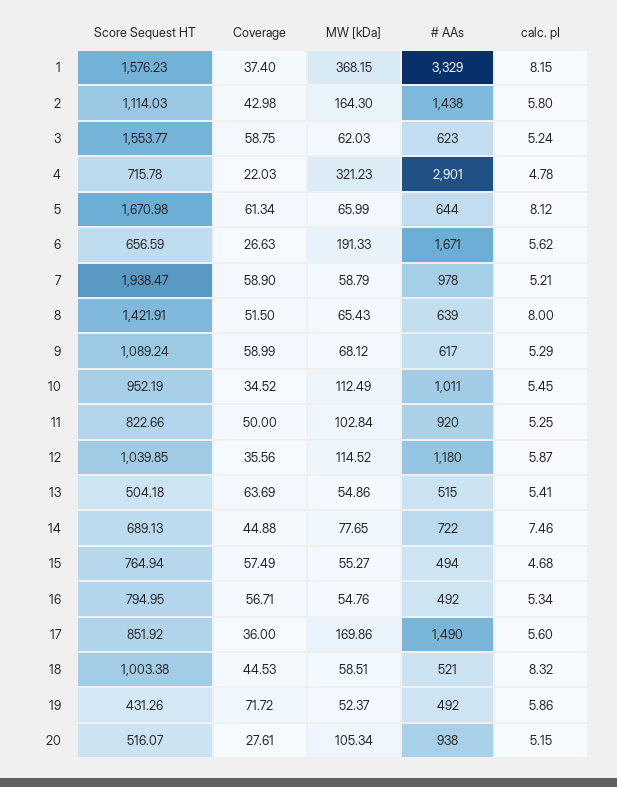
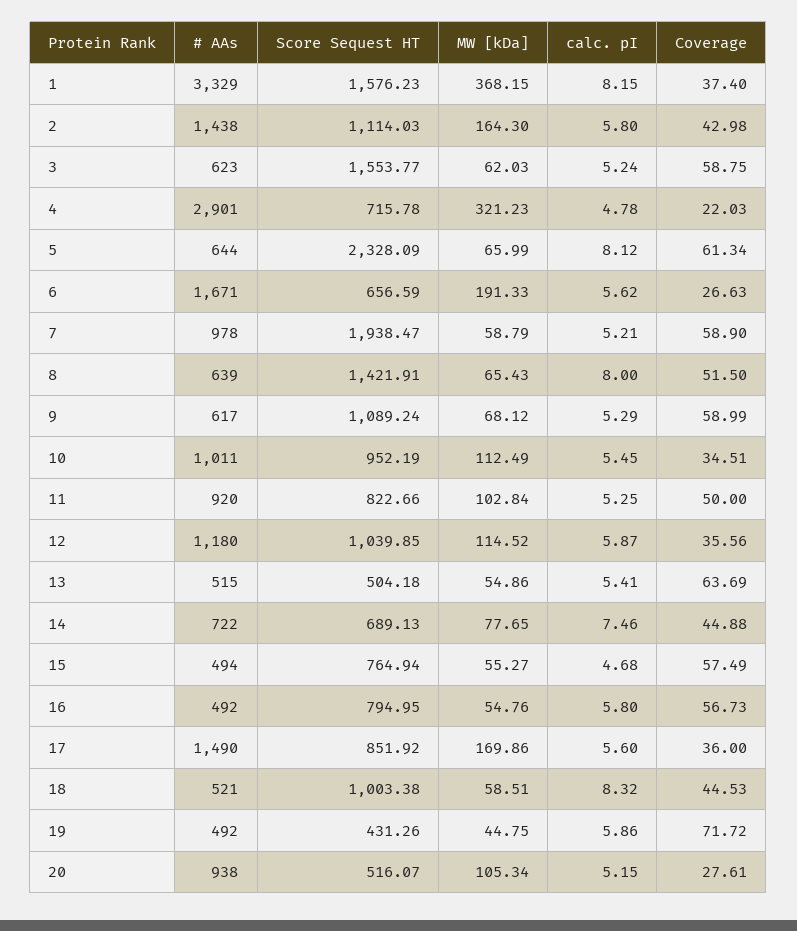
  {
    "Score Sequest HT": {
      "1": 1576.23,
      "2": 1114.03,
      "3": 1553.77,
      "4": 715.78,
-     "5": 1670.98,
+     "5": 2328.09,
      "6": 656.59,
      "7": 1938.47,
      "8": 1421.91,
      "9": 1089.24,
      "10": 952.19,
      "11": 822.66,
      "12": 1039.85,
      "13": 504.18,
      "14": 689.13,
      "15": 764.94,
      "16": 794.95,
      "17": 851.92,
      "18": 1003.38,
      "19": 431.26,
      "20": 516.07
    },
    "Coverage": {
      "1": 37.4,
      "2": 42.98,
      "3": 58.75,
      "4": 22.03,
      "5": 61.34,
      "6": 26.63,
      "7": 58.9,
      "8": 51.5,
      "9": 58.99,
-     "10": 34.52,
+     "10": 34.51,
      "11": 50,
      "12": 35.56,
      "13": 63.69,
      "14": 44.88,
      "15": 57.49,
-     "16": 56.71,
+     "16": 56.73,
      "17": 36,
      "18": 44.53,
      "19": 71.72,
      "20": 27.61
    },
    "MW [kDa]": {
      "1": 368.15,
      "2": 164.3,
      "3": 62.03,
      "4": 321.23,
      "5": 65.99,
      "6": 191.33,
      "7": 58.79,
      "8": 65.43,
      "9": 68.12,
      "10": 112.49,
      "11": 102.84,
      "12": 114.52,
      "13": 54.86,
      "14": 77.65,
      "15": 55.27,
      "16": 54.76,
      "17": 169.86,
      "18": 58.51,
-     "19": 52.37,
+     "19": 44.75,
      "20": 105.34
    },
    "# AAs": {
      "1": 3329,
      "2": 1438,
      "3": 623,
      "4": 2901,
      "5": 644,
      "6": 1671,
      "7": 978,
      "8": 639,
      "9": 617,
      "10": 1011,
      "11": 920,
      "12": 1180,
      "13": 515,
      "14": 722,
      "15": 494,
      "16": 492,
      "17": 1490,
      "18": 521,
      "19": 492,
      "20": 938
    },
    "calc. pI": {
      "1": 8.15,
      "2": 5.8,
      "3": 5.24,
      "4": 4.78,
      "5": 8.12,
      "6": 5.62,
      "7": 5.21,
      "8": 8,
      "9": 5.29,
      "10": 5.45,
      "11": 5.25,
      "12": 5.87,
      "13": 5.41,
      "14": 7.46,
      "15": 4.68,
-     "16": 5.34,
+     "16": 5.8,
      "17": 5.6,
      "18": 8.32,
      "19": 5.86,
      "20": 5.15
    }
  }

